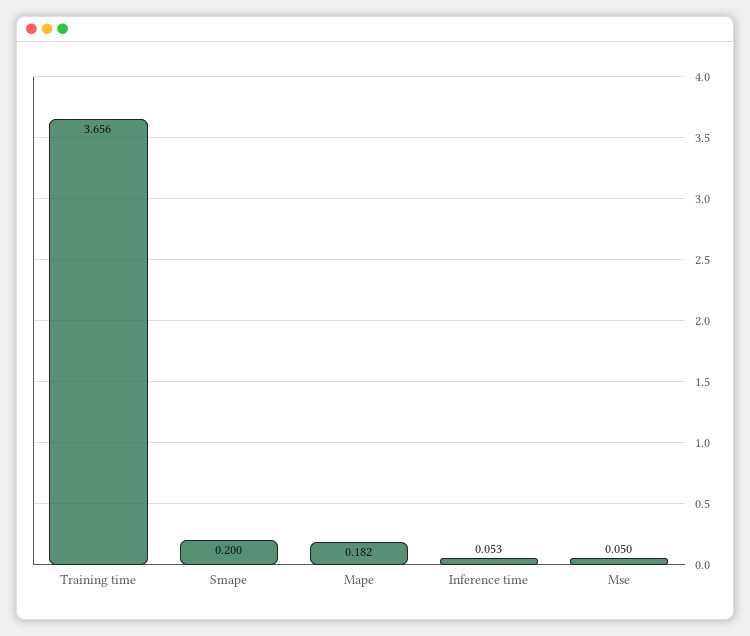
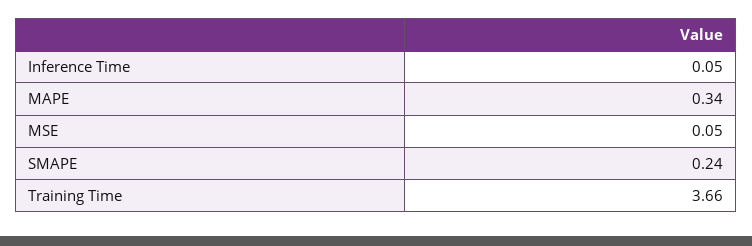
  {
    "Training time": 3.656,
-   "Smape": 0.2,
+   "Smape": 0.24,
-   "Mape": 0.182,
+   "Mape": 0.34,
    "Inference time": 0.053,
    "Mse": 0.05
  }

